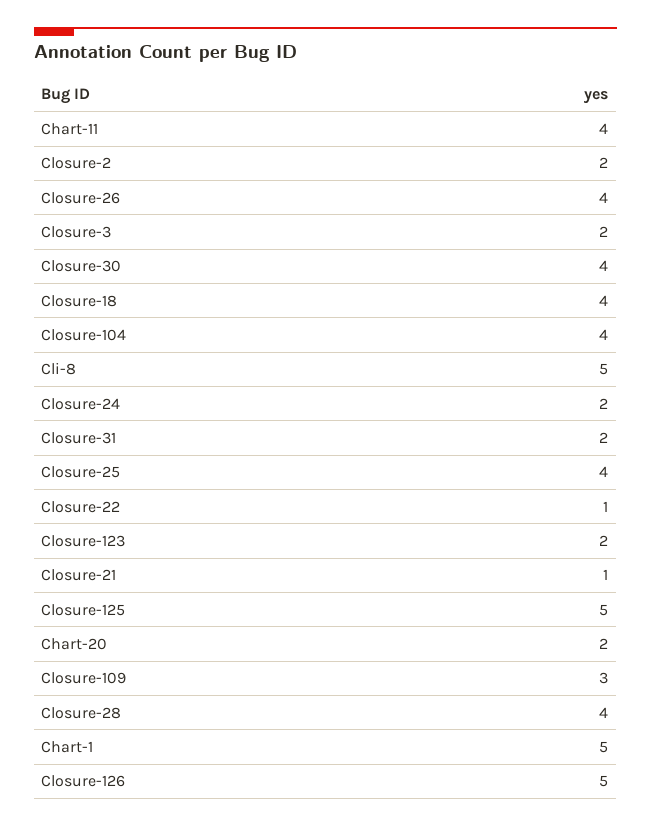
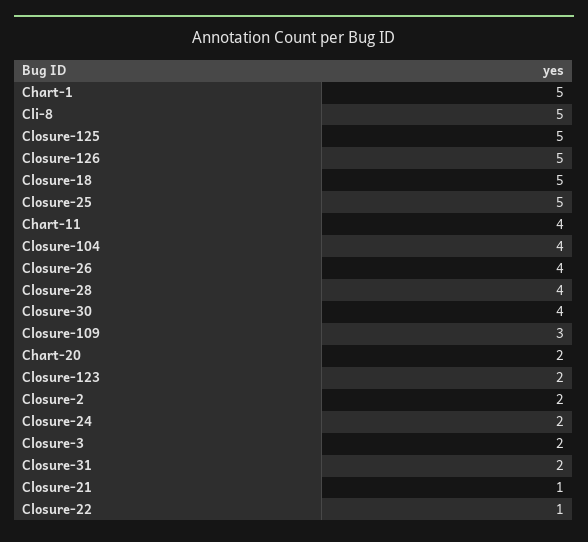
  {
    "Chart-11": 4,
    "Closure-2": 2,
    "Closure-26": 4,
    "Closure-3": 2,
    "Closure-30": 4,
-   "Closure-18": 4,
+   "Closure-18": 5,
    "Closure-104": 4,
    "Cli-8": 5,
    "Closure-24": 2,
    "Closure-31": 2,
-   "Closure-25": 4,
+   "Closure-25": 5,
    "Closure-22": 1,
    "Closure-123": 2,
    "Closure-21": 1,
    "Closure-125": 5,
    "Chart-20": 2,
    "Closure-109": 3,
    "Closure-28": 4,
    "Chart-1": 5,
    "Closure-126": 5
  }

